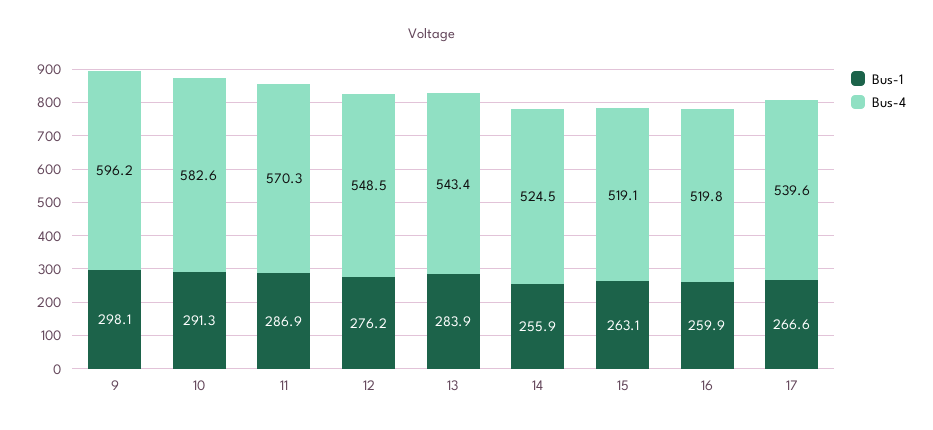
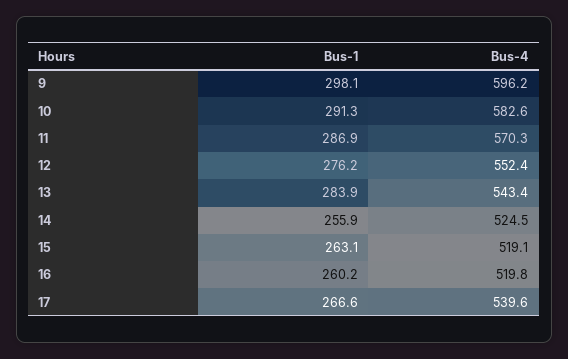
  {
    "Bus-1": {
      "9": 298.1,
      "10": 291.3,
      "11": 286.9,
      "12": 276.2,
      "13": 283.9,
      "14": 255.9,
      "15": 263.1,
-     "16": 259.9,
+     "16": 260.2,
      "17": 266.6
    },
    "Bus-4": {
      "9": 596.2,
      "10": 582.6,
      "11": 570.3,
-     "12": 548.5,
+     "12": 552.4,
      "13": 543.4,
      "14": 524.5,
      "15": 519.1,
      "16": 519.8,
      "17": 539.6
    }
  }

